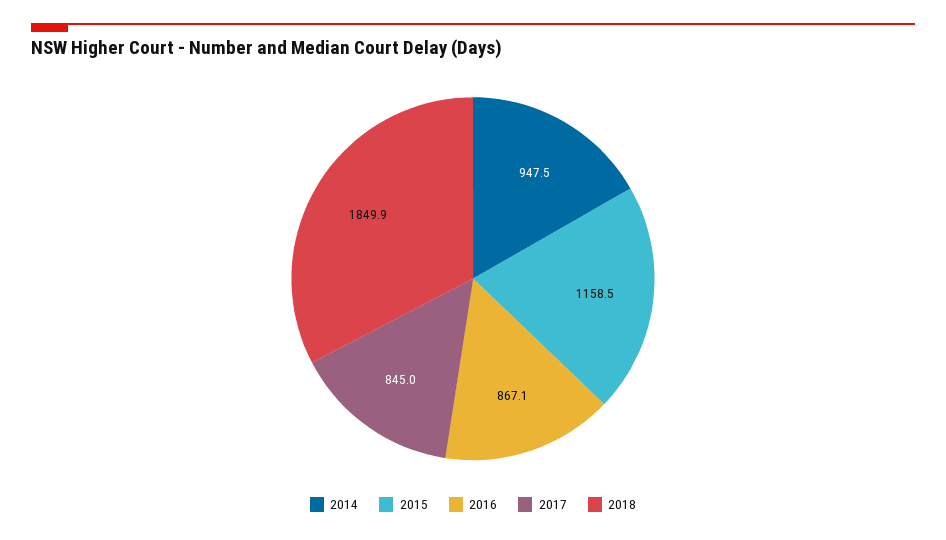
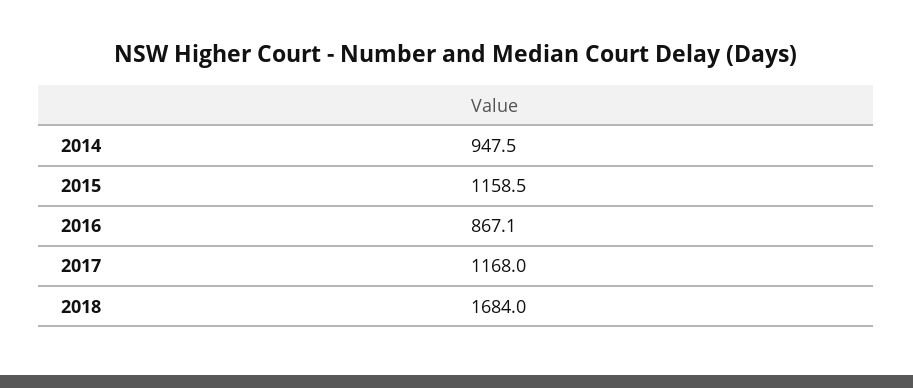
  {
    "2014": 947.5,
    "2015": 1158.5,
    "2016": 867.1,
-   "2017": 845,
+   "2017": 1168,
-   "2018": 1849.9
+   "2018": 1684
  }

